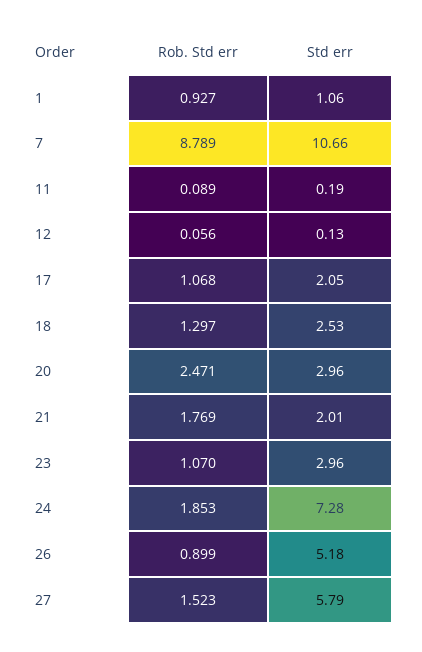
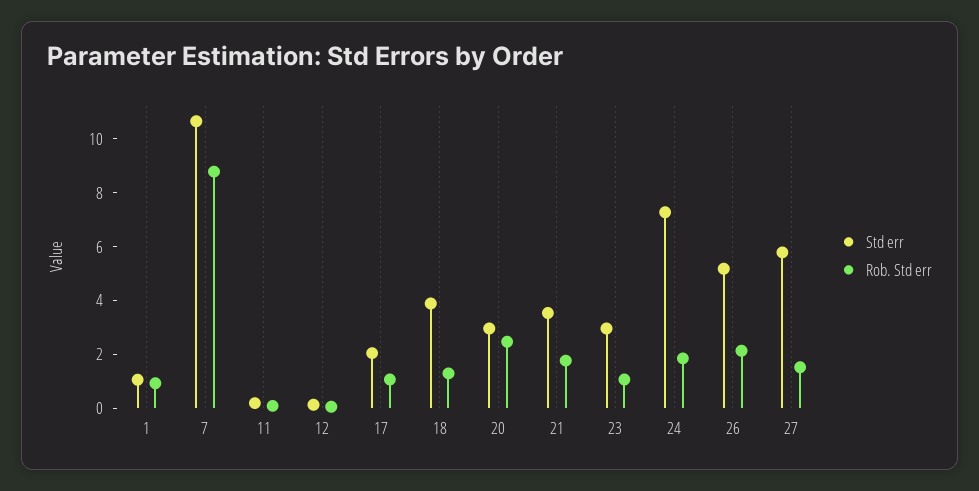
  {
    "Rob. Std err": {
      "1": 0.927,
      "7": 8.789,
      "11": 0.089,
      "12": 0.056,
      "17": 1.068,
      "18": 1.297,
      "20": 2.471,
      "21": 1.769,
      "23": 1.07,
      "24": 1.853,
-     "26": 0.899,
+     "26": 2,
      "27": 1.523
    },
    "Std err": {
      "1": 1.06,
      "7": 10.66,
      "11": 0.19,
      "12": 0.13,
      "17": 2.05,
-     "18": 2.53,
+     "18": 4,
      "20": 2.96,
-     "21": 2.01,
+     "21": 3.5,
      "23": 2.96,
      "24": 7.28,
      "26": 5.18,
      "27": 5.79
    }
  }

